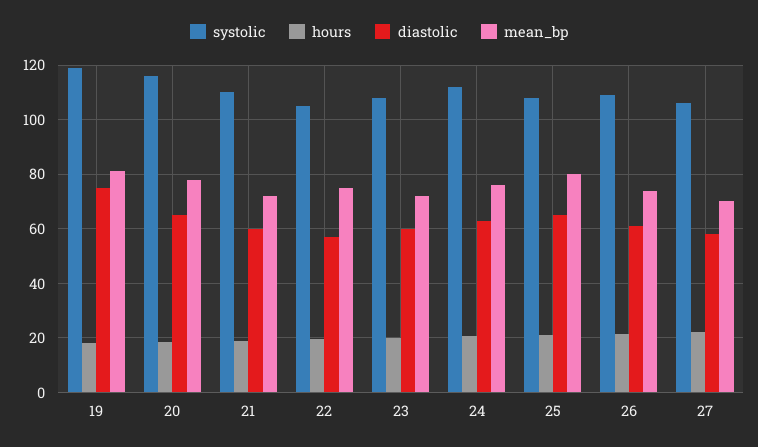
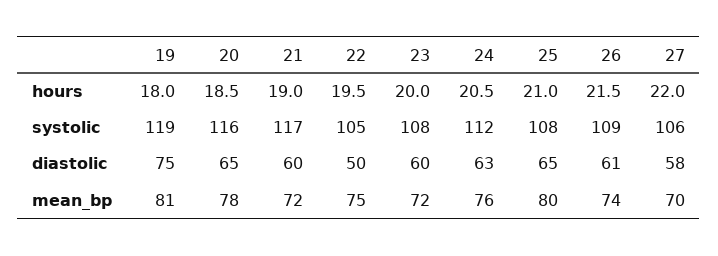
  {
    "systolic": {
      "19": 119,
      "20": 116,
-     "21": 110,
+     "21": 117,
      "22": 105,
      "23": 108,
      "24": 112,
      "25": 108,
      "26": 109,
      "27": 106
    },
    "hours": {
      "19": 18,
      "20": 18.5,
      "21": 19,
      "22": 19.5,
      "23": 20,
      "24": 20.5,
      "25": 21,
      "26": 21.5,
      "27": 22
    },
    "diastolic": {
      "19": 75,
      "20": 65,
      "21": 60,
-     "22": 57.5,
+     "22": 50,
      "23": 60,
      "24": 63,
      "25": 65,
      "26": 61,
      "27": 58
    },
    "mean_bp": {
      "19": 81,
      "20": 78,
      "21": 72,
      "22": 75,
      "23": 72,
      "24": 76,
      "25": 80,
      "26": 74,
      "27": 70
    }
  }

